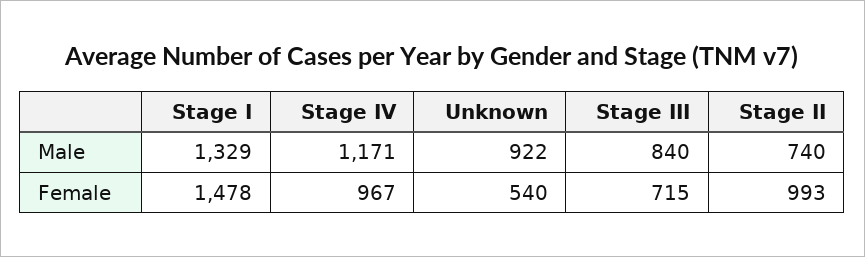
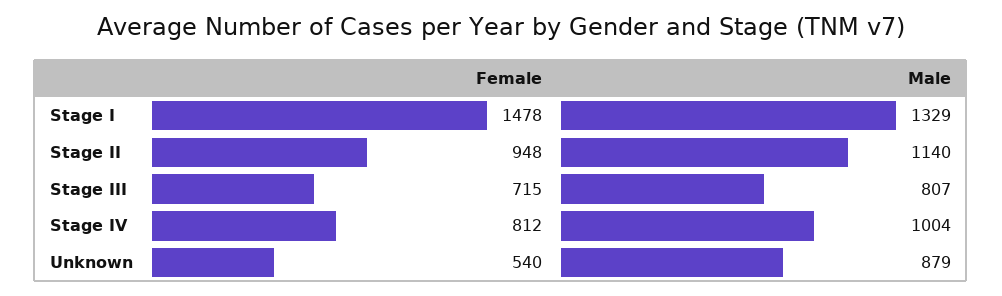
  {
    "Stage I": {
      "Male": 1329,
      "Female": 1478
    },
    "Stage IV": {
-     "Male": 1171,
+     "Male": 1004,
-     "Female": 967
+     "Female": 812
    },
    "Unknown": {
-     "Male": 922,
+     "Male": 879,
      "Female": 540
    },
    "Stage III": {
-     "Male": 840,
+     "Male": 807,
      "Female": 715
    },
    "Stage II": {
-     "Male": 740,
+     "Male": 1140,
-     "Female": 993
+     "Female": 948
    }
  }

